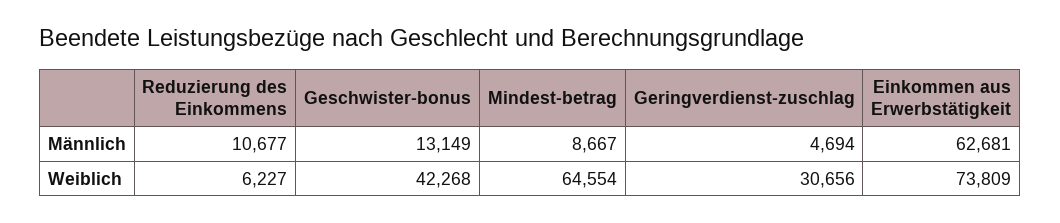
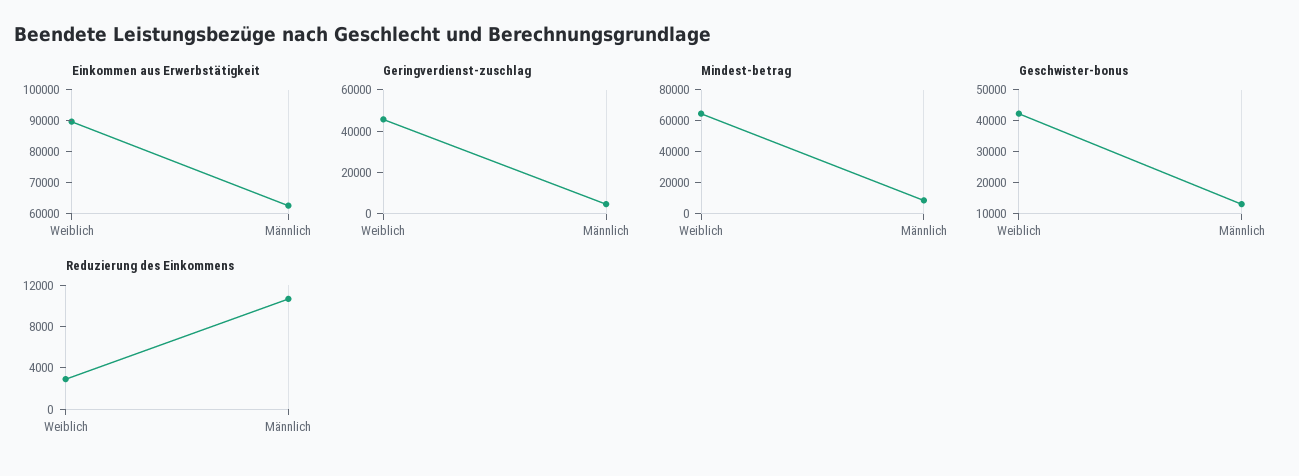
  {
    "Reduzierung des Einkommens": {
      "Männlich": 10677,
-     "Weiblich": 6227
+     "Weiblich": 3000
    },
    "Geschwister-bonus": {
      "Männlich": 13149,
      "Weiblich": 42268
    },
    "Mindest-betrag": {
      "Männlich": 8667,
      "Weiblich": 64554
    },
    "Geringverdienst-zuschlag": {
      "Männlich": 4694,
-     "Weiblich": 30656
+     "Weiblich": 45000
    },
    "Einkommen aus Erwerbstätigkeit": {
      "Männlich": 62681,
-     "Weiblich": 73809
+     "Weiblich": 90000
    }
  }

